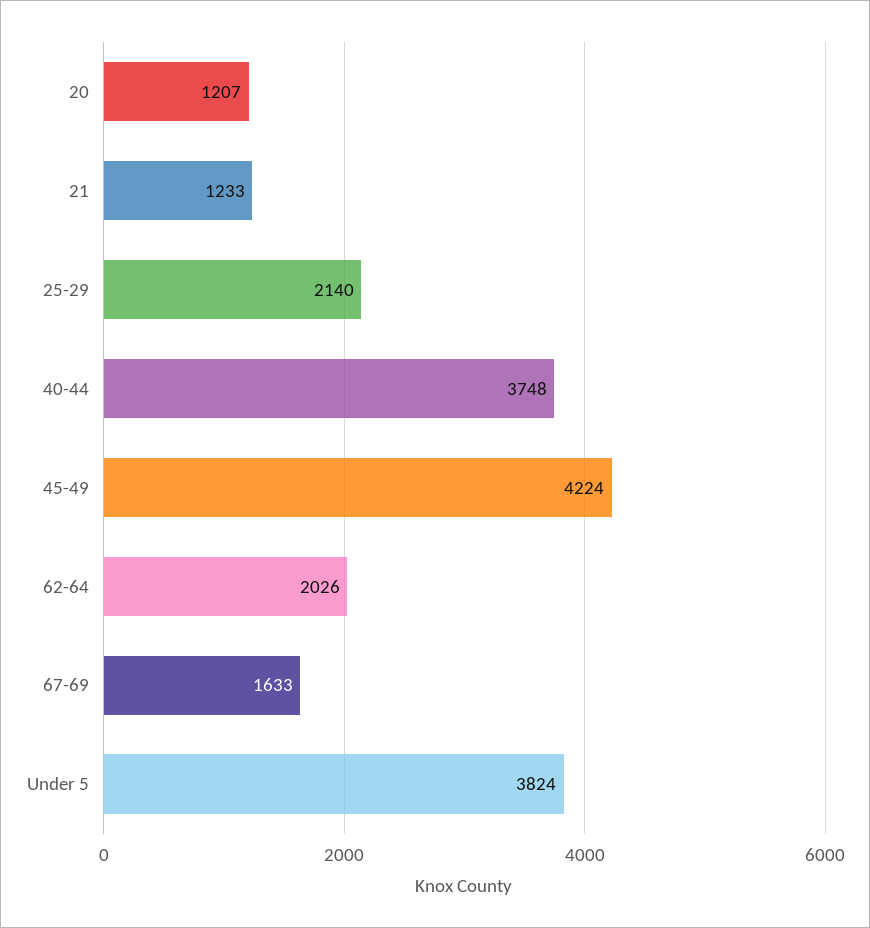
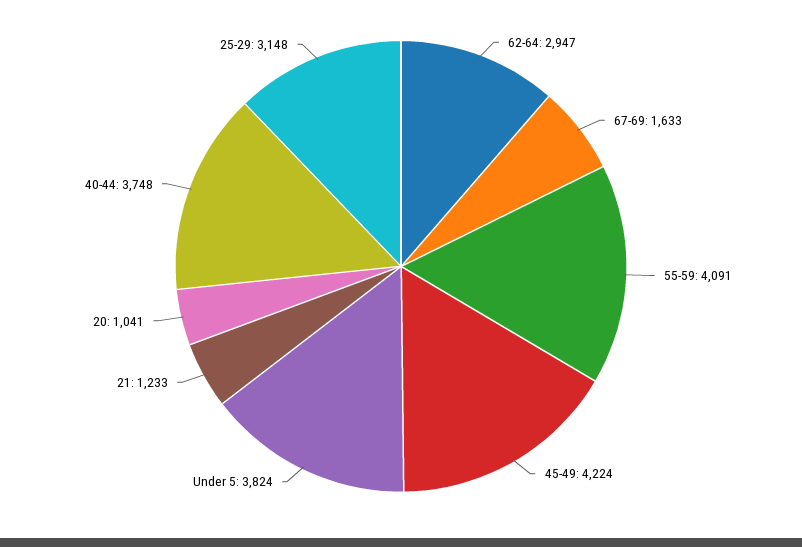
  {
-   "20": 1207,
+   "20": 1041,
    "21": 1233,
-   "25-29": 2140,
+   "25-29": 3148,
    "40-44": 3748,
    "45-49": 4224,
-   "62-64": 2026,
+   "62-64": 2947,
    "67-69": 1633,
-   "Under 5": 3824
+   "Under 5": 3824,
+   "55-59": 4091
  }

